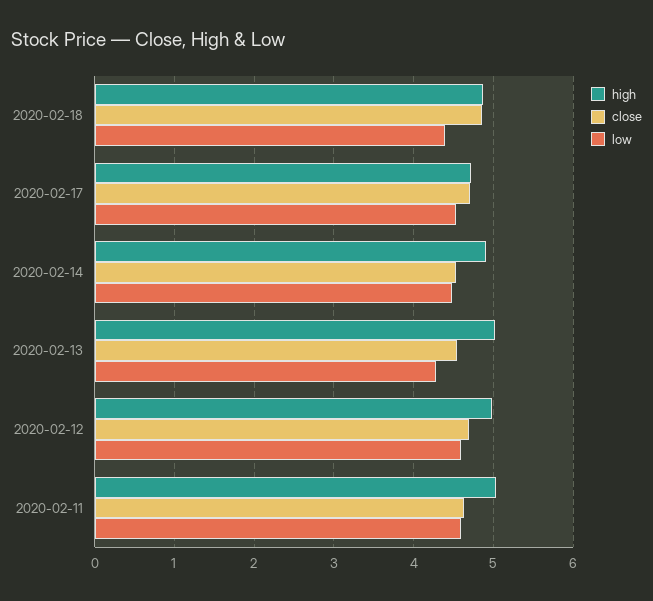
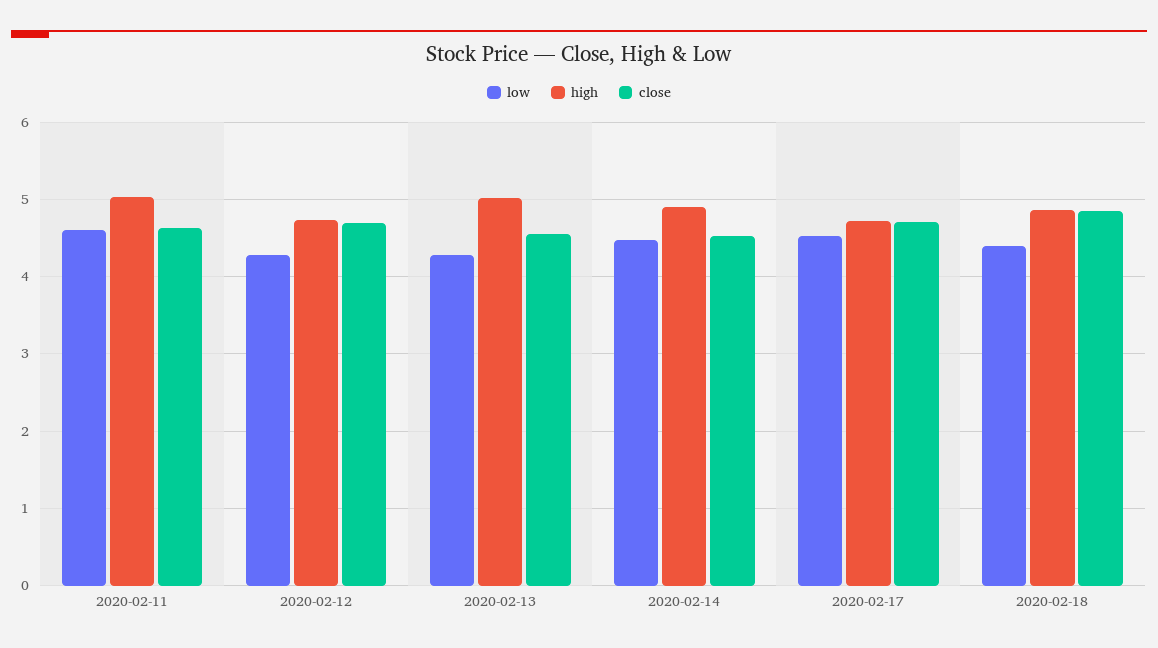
  {
    "high": {
      "2020-02-18": 4.9,
      "2020-02-17": 4.7,
      "2020-02-14": 4.9,
      "2020-02-13": 5,
-     "2020-02-12": 5,
+     "2020-02-12": 4.7,
      "2020-02-11": 5
    },
    "close": {
      "2020-02-18": 4.9,
      "2020-02-17": 4.7,
      "2020-02-14": 4.5,
      "2020-02-13": 4.5,
      "2020-02-12": 4.7,
      "2020-02-11": 4.6
    },
    "low": {
      "2020-02-18": 4.4,
      "2020-02-17": 4.5,
      "2020-02-14": 4.5,
      "2020-02-13": 4.3,
-     "2020-02-12": 4.6,
+     "2020-02-12": 4.3,
      "2020-02-11": 4.6
    }
  }

